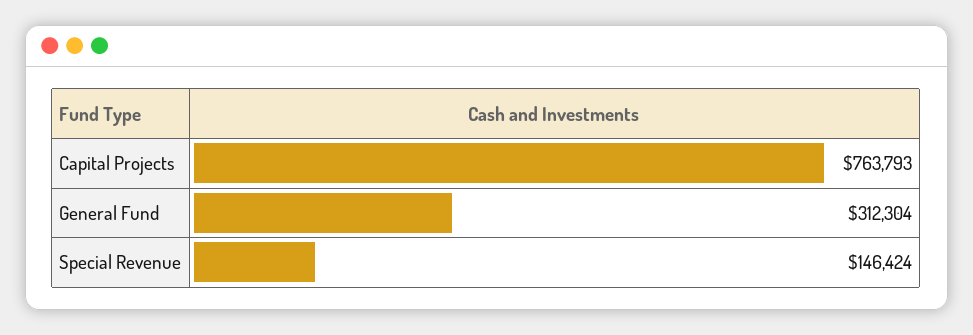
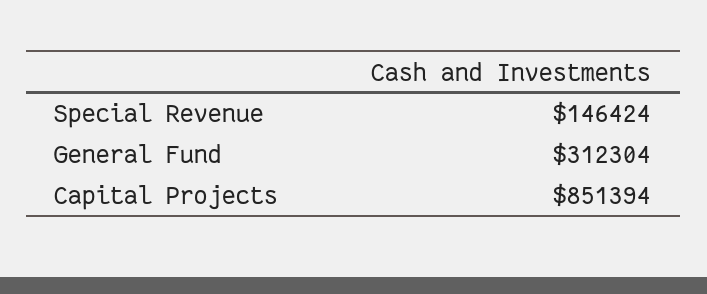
  {
-   "Capital Projects": 763793,
+   "Capital Projects": 851394,
    "General Fund": 312304,
    "Special Revenue": 146424
  }

